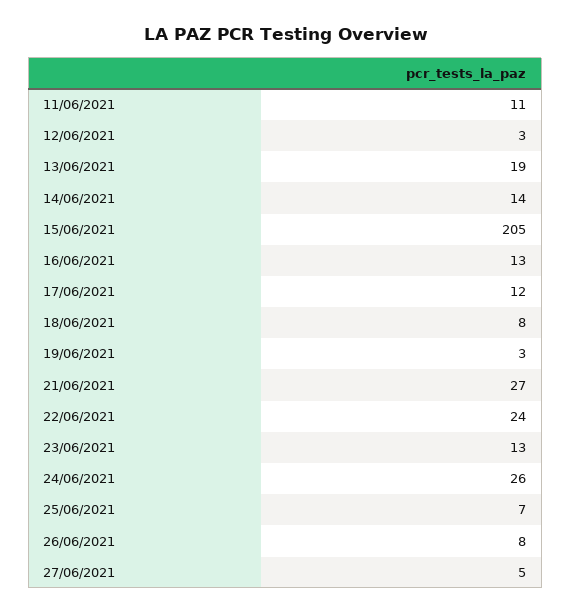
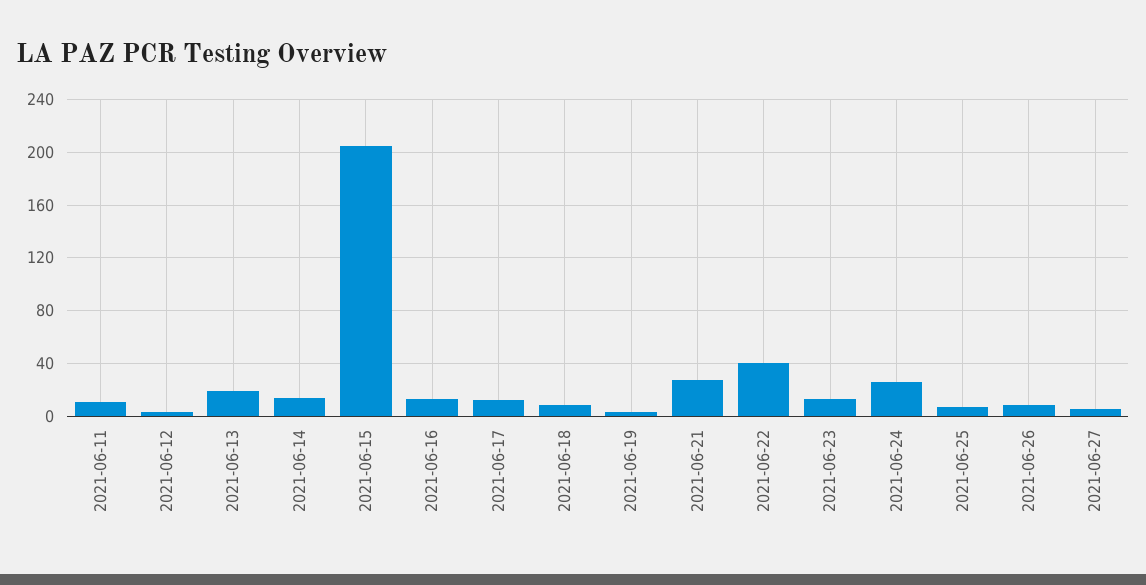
  {
    "11/06/2021": 11,
    "12/06/2021": 3,
    "13/06/2021": 19,
    "14/06/2021": 14,
    "15/06/2021": 205,
    "16/06/2021": 13,
    "17/06/2021": 12,
    "18/06/2021": 8,
    "19/06/2021": 3,
    "21/06/2021": 27,
-   "22/06/2021": 24,
+   "22/06/2021": 40,
    "23/06/2021": 13,
    "24/06/2021": 26,
    "25/06/2021": 7,
    "26/06/2021": 8,
    "27/06/2021": 5
  }

